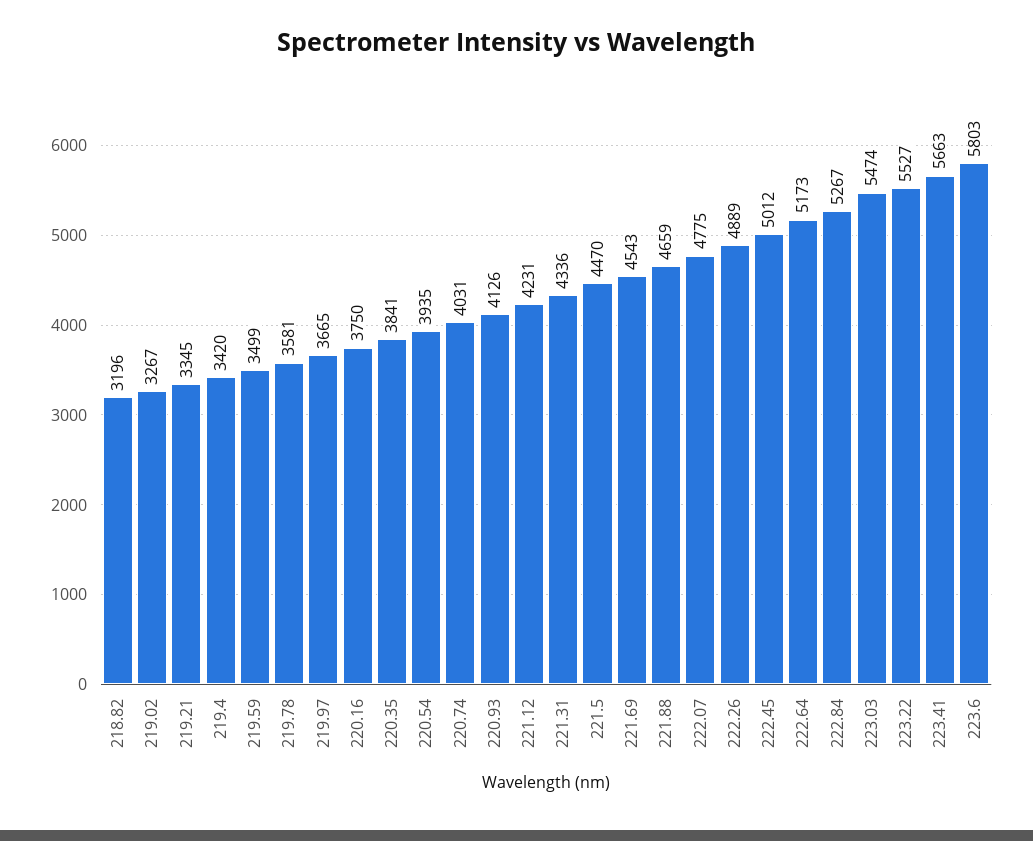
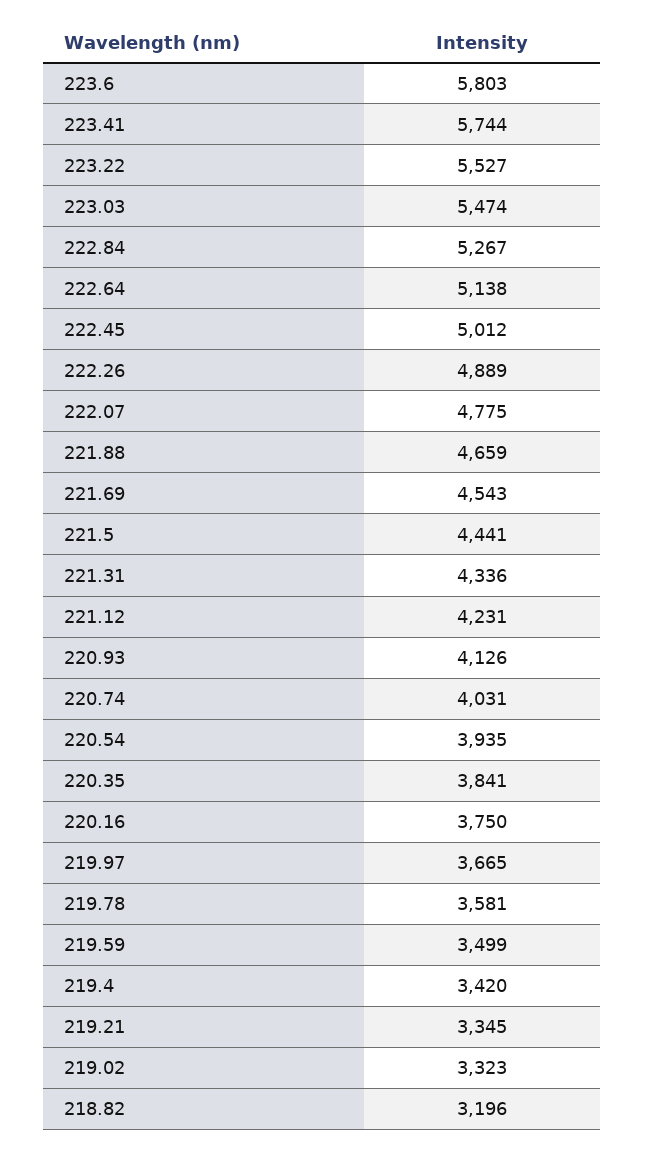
  {
    "218.82": 3196,
-   "219.02": 3267,
+   "219.02": 3323,
    "219.21": 3345,
    "219.4": 3420,
    "219.59": 3499,
    "219.78": 3581,
    "219.97": 3665,
    "220.16": 3750,
    "220.35": 3841,
    "220.54": 3935,
    "220.74": 4031,
    "220.93": 4126,
    "221.12": 4231,
    "221.31": 4336,
-   "221.5": 4470,
+   "221.5": 4441,
    "221.69": 4543,
    "221.88": 4659,
    "222.07": 4775,
    "222.26": 4889,
    "222.45": 5012,
-   "222.64": 5173,
+   "222.64": 5138,
    "222.84": 5267,
    "223.03": 5474,
    "223.22": 5527,
-   "223.41": 5663,
+   "223.41": 5744,
    "223.6": 5803
  }

